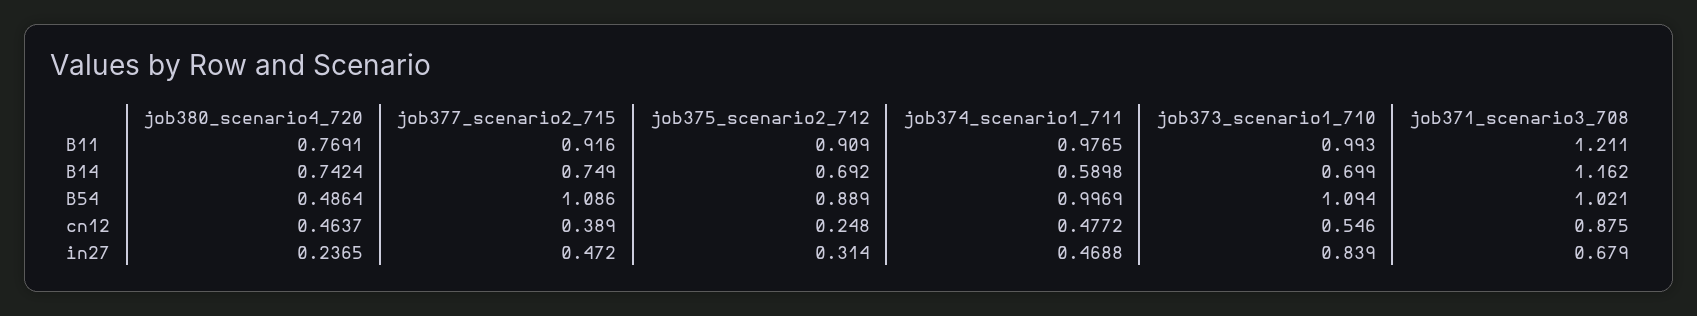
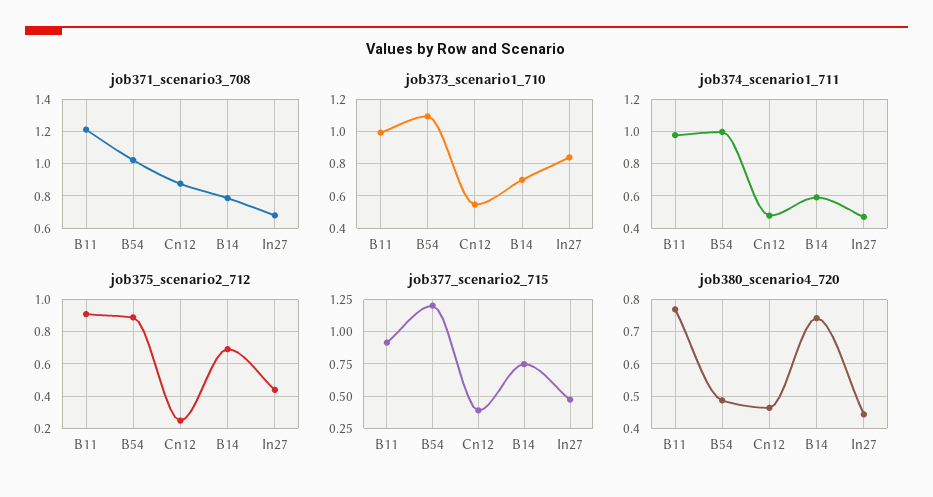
  {
    "job380_scenario4_720": {
      "B11": 0.7691,
      "B14": 0.7424,
      "B54": 0.4864,
      "cn12": 0.4637,
-     "in27": 0.2365
+     "in27": 0.44
    },
    "job377_scenario2_715": {
      "B11": 0.916,
      "B14": 0.749,
-     "B54": 1.086,
+     "B54": 1.2,
      "cn12": 0.389,
      "in27": 0.472
    },
    "job375_scenario2_712": {
      "B11": 0.909,
      "B14": 0.692,
      "B54": 0.889,
      "cn12": 0.248,
-     "in27": 0.314
+     "in27": 0.45
    },
    "job374_scenario1_711": {
      "B11": 0.9765,
      "B14": 0.5898,
      "B54": 0.9969,
      "cn12": 0.4772,
      "in27": 0.4688
    },
    "job373_scenario1_710": {
      "B11": 0.993,
      "B14": 0.699,
      "B54": 1.094,
      "cn12": 0.546,
      "in27": 0.839
    },
    "job371_scenario3_708": {
      "B11": 1.211,
-     "B14": 1.162,
+     "B14": 0.8,
      "B54": 1.021,
      "cn12": 0.875,
      "in27": 0.679
    }
  }

